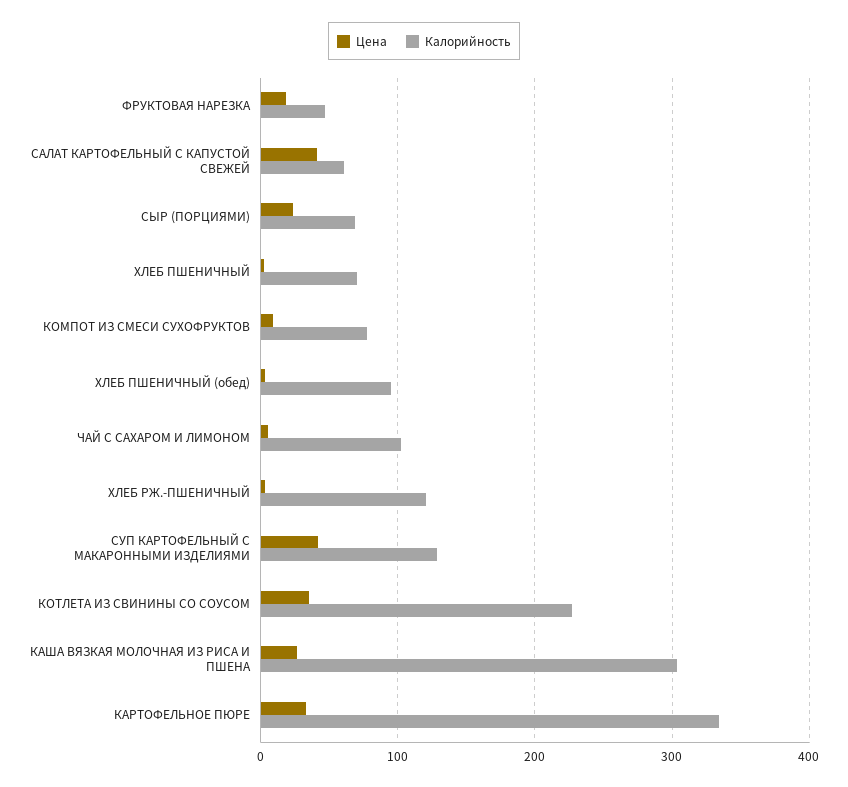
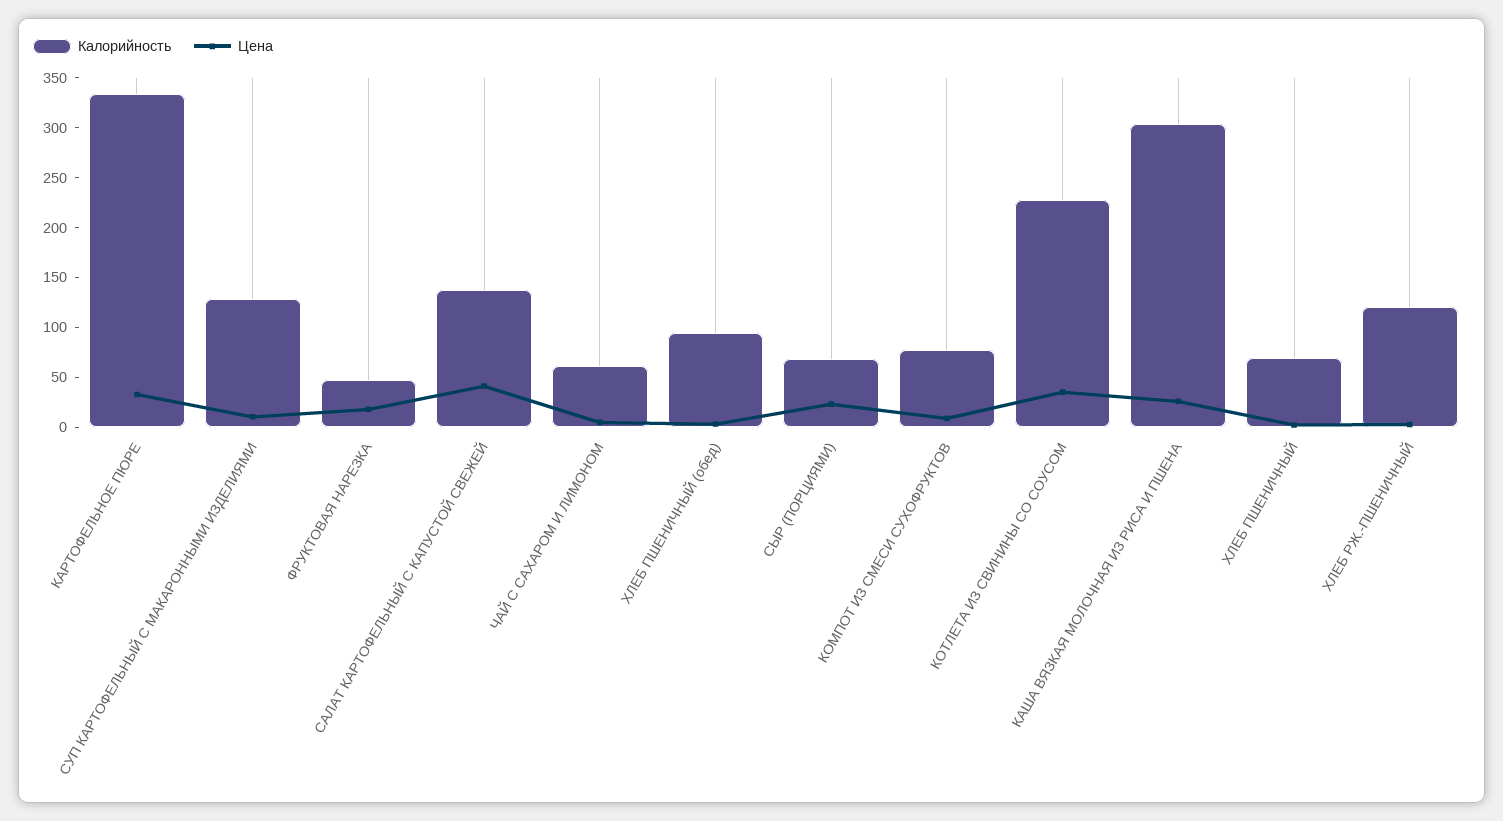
  {
    "Цена": {
      "ФРУКТОВАЯ НАРЕЗКА": 20,
      "САЛАТ КАРТОФЕЛЬНЫЙ С КАПУСТОЙ СВЕЖЕЙ": 40,
      "СЫР (ПОРЦИЯМИ)": 20,
      "ХЛЕБ ПШЕНИЧНЫЙ": 0,
      "КОМПОТ ИЗ СМЕСИ СУХОФРУКТОВ": 10,
      "ХЛЕБ ПШЕНИЧНЫЙ (обед)": 0,
      "ЧАЙ С САХАРОМ И ЛИМОНОМ": 0,
      "ХЛЕБ РЖ.-ПШЕНИЧНЫЙ": 0,
-     "СУП КАРТОФЕЛЬНЫЙ С МАКАРОННЫМИ ИЗДЕЛИЯМИ": 40,
+     "СУП КАРТОФЕЛЬНЫЙ С МАКАРОННЫМИ ИЗДЕЛИЯМИ": 10,
      "КОТЛЕТА ИЗ СВИНИНЫ СО СОУСОМ": 40,
      "КАША ВЯЗКАЯ МОЛОЧНАЯ ИЗ РИСА И ПШЕНА": 30,
      "КАРТОФЕЛЬНОЕ ПЮРЕ": 30
    },
    "Калорийность": {
      "ФРУКТОВАЯ НАРЕЗКА": 50,
-     "САЛАТ КАРТОФЕЛЬНЫЙ С КАПУСТОЙ СВЕЖЕЙ": 60,
+     "САЛАТ КАРТОФЕЛЬНЫЙ С КАПУСТОЙ СВЕЖЕЙ": 140,
      "СЫР (ПОРЦИЯМИ)": 70,
      "ХЛЕБ ПШЕНИЧНЫЙ": 70,
      "КОМПОТ ИЗ СМЕСИ СУХОФРУКТОВ": 80,
      "ХЛЕБ ПШЕНИЧНЫЙ (обед)": 90,
-     "ЧАЙ С САХАРОМ И ЛИМОНОМ": 100,
+     "ЧАЙ С САХАРОМ И ЛИМОНОМ": 60,
      "ХЛЕБ РЖ.-ПШЕНИЧНЫЙ": 120,
      "СУП КАРТОФЕЛЬНЫЙ С МАКАРОННЫМИ ИЗДЕЛИЯМИ": 130,
      "КОТЛЕТА ИЗ СВИНИНЫ СО СОУСОМ": 230,
      "КАША ВЯЗКАЯ МОЛОЧНАЯ ИЗ РИСА И ПШЕНА": 300,
      "КАРТОФЕЛЬНОЕ ПЮРЕ": 330
    }
  }

